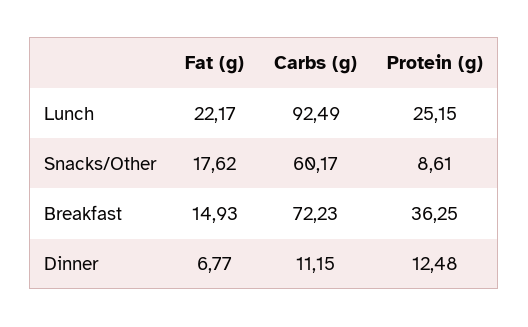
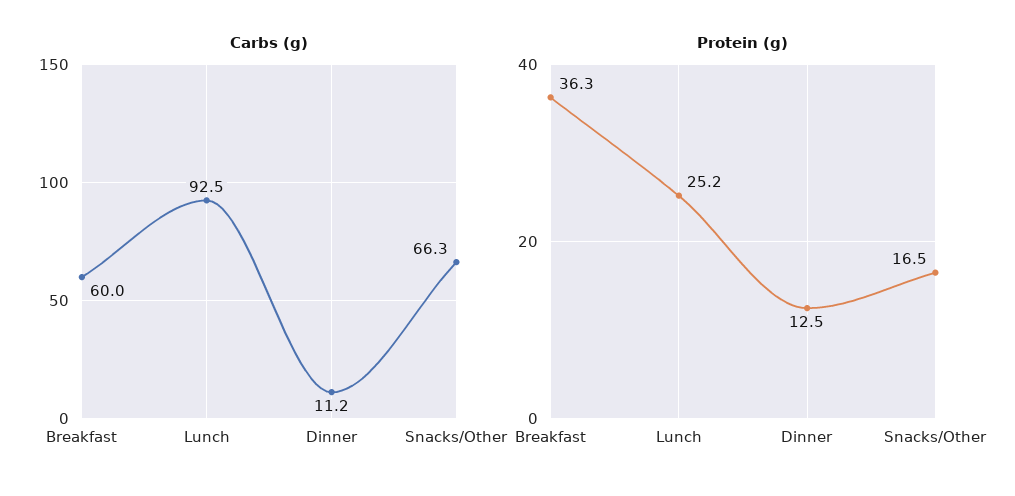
  {
-   "Fat (g)": {
-     "Lunch": 22.17,
-     "Snacks/Other": 17.62,
-     "Breakfast": 14.93,
-     "Dinner": 6.77
-   },
    "Carbs (g)": {
      "Lunch": 92.49,
-     "Snacks/Other": 60.17,
+     "Snacks/Other": 66.3,
-     "Breakfast": 72.23,
+     "Breakfast": 60,
      "Dinner": 11.15
    },
    "Protein (g)": {
      "Lunch": 25.15,
-     "Snacks/Other": 8.61,
+     "Snacks/Other": 16.5,
      "Breakfast": 36.25,
      "Dinner": 12.48
    }
  }

